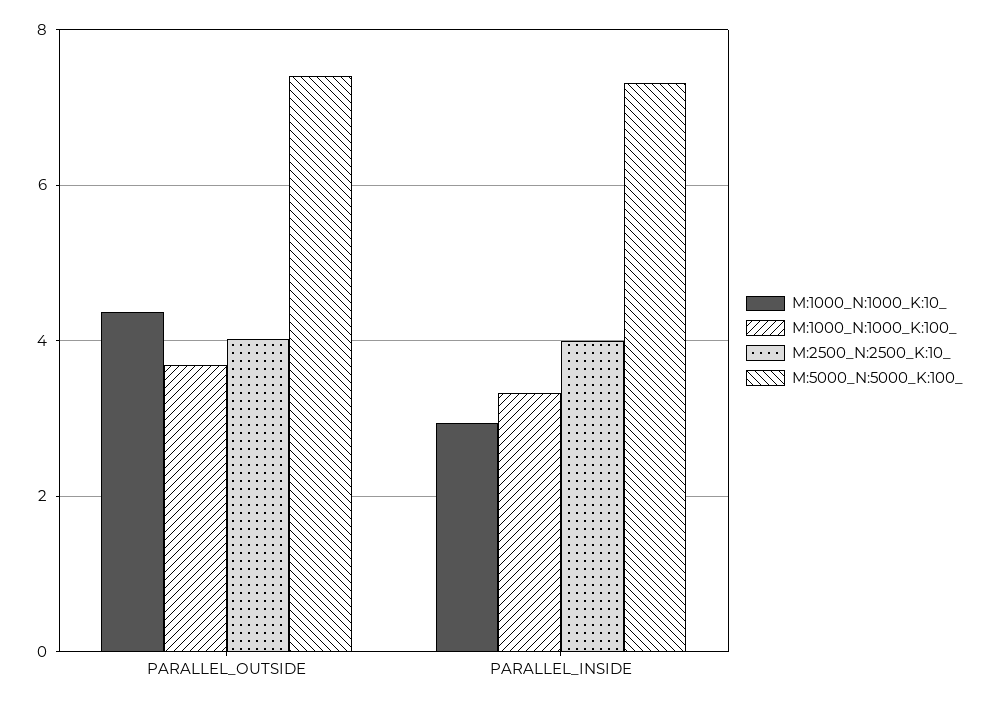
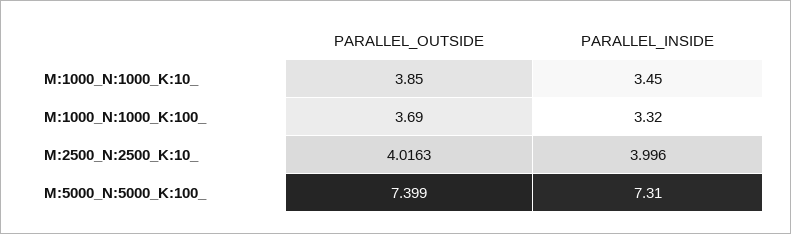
  {
    "M:1000_N:1000_K:10_": {
-     "PARALLEL_OUTSIDE": 4.4,
+     "PARALLEL_OUTSIDE": 3.85,
-     "PARALLEL_INSIDE": 3
+     "PARALLEL_INSIDE": 3.45
    },
    "M:1000_N:1000_K:100_": {
      "PARALLEL_OUTSIDE": 3.69,
      "PARALLEL_INSIDE": 3.32
    },
    "M:2500_N:2500_K:10_": {
      "PARALLEL_OUTSIDE": 4.0163,
      "PARALLEL_INSIDE": 3.996
    },
    "M:5000_N:5000_K:100_": {
      "PARALLEL_OUTSIDE": 7.399,
      "PARALLEL_INSIDE": 7.31
    }
  }

